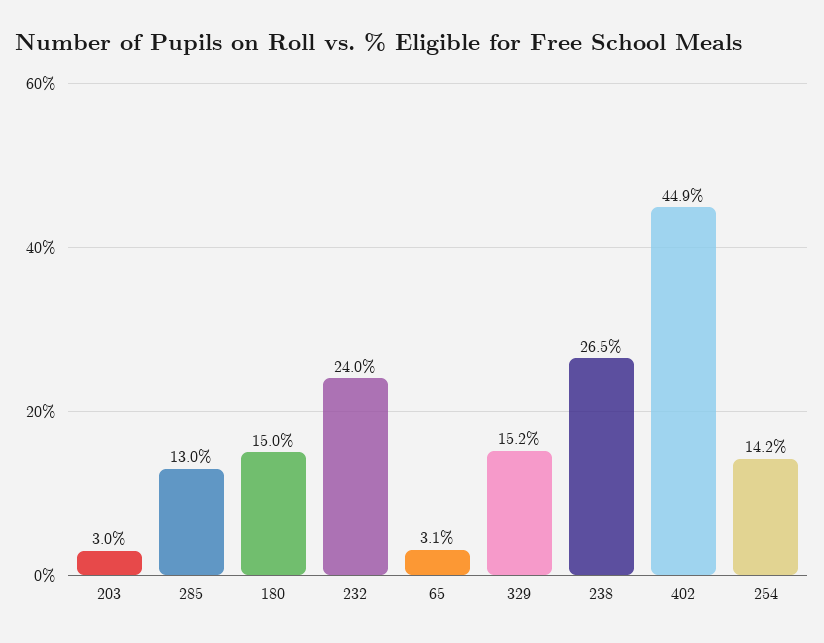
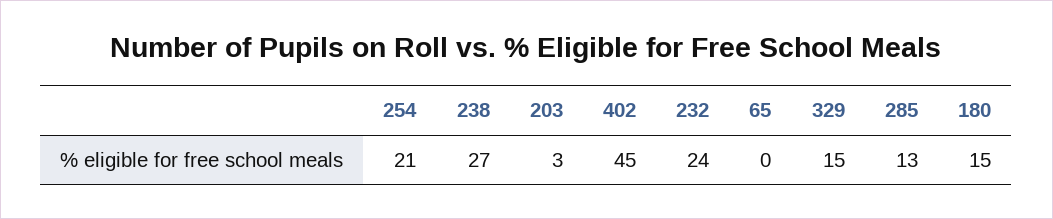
  {
    "203": 3,
    "285": 13,
    "180": 15,
    "232": 24,
-   "65": 3.1,
+   "65": 0,
    "329": 15.2,
    "238": 26.5,
    "402": 44.9,
-   "254": 14.2
+   "254": 21
  }

